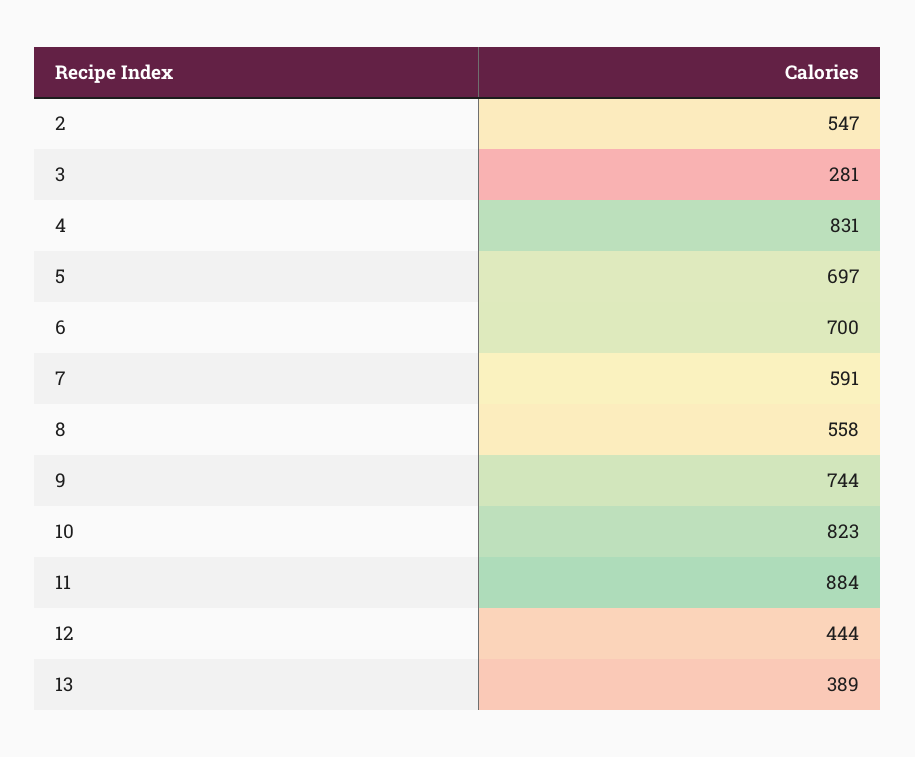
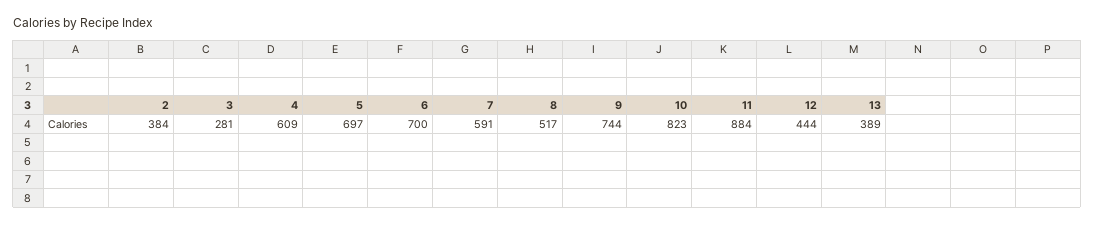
  {
-   "2": 547,
+   "2": 384,
    "3": 281,
-   "4": 831,
+   "4": 609,
    "5": 697,
    "6": 700,
    "7": 591,
-   "8": 558,
+   "8": 517,
    "9": 744,
    "10": 823,
    "11": 884,
    "12": 444,
    "13": 389
  }

